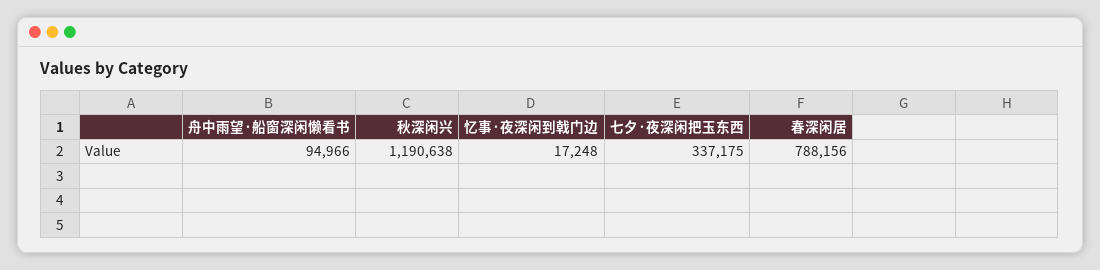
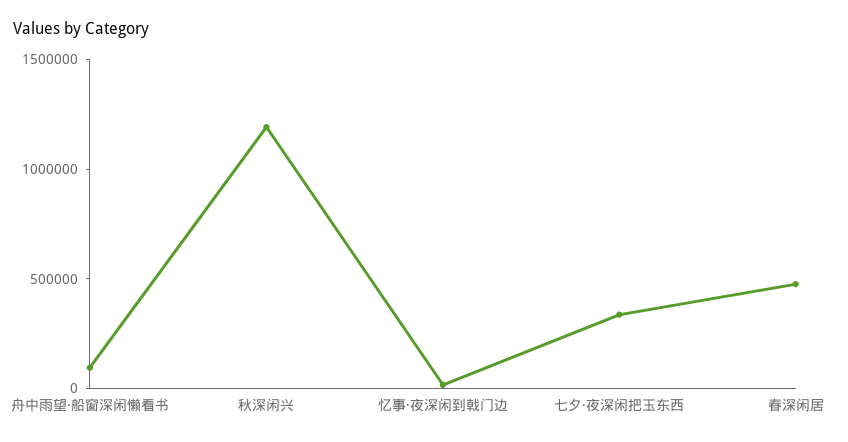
  {
    "舟中雨望·船窗深闲懒看书": 94966,
    "秋深闲兴": 1190638,
    "忆事·夜深闲到戟门边": 17248,
    "七夕·夜深闲把玉东西": 337175,
-   "春深闲居": 788156
+   "春深闲居": 500000
  }

